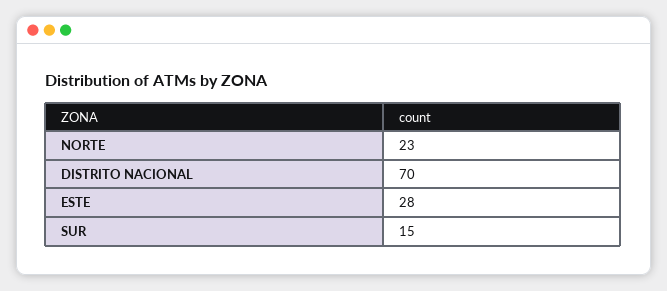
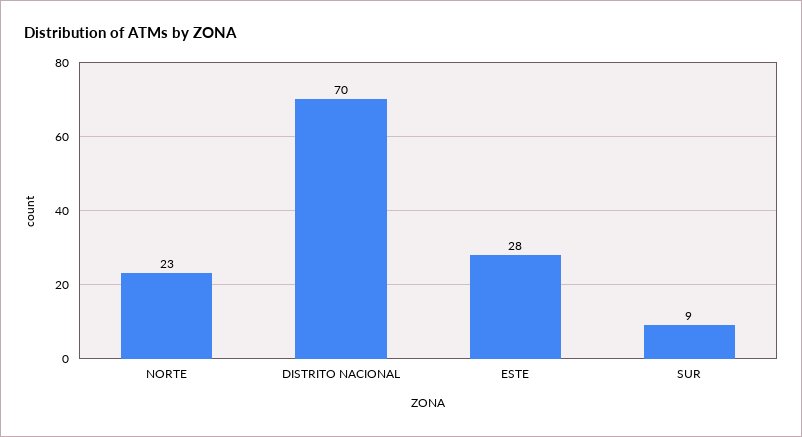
  {
    "NORTE": 23,
    "DISTRITO NACIONAL": 70,
    "ESTE": 28,
-   "SUR": 15
+   "SUR": 9
  }

